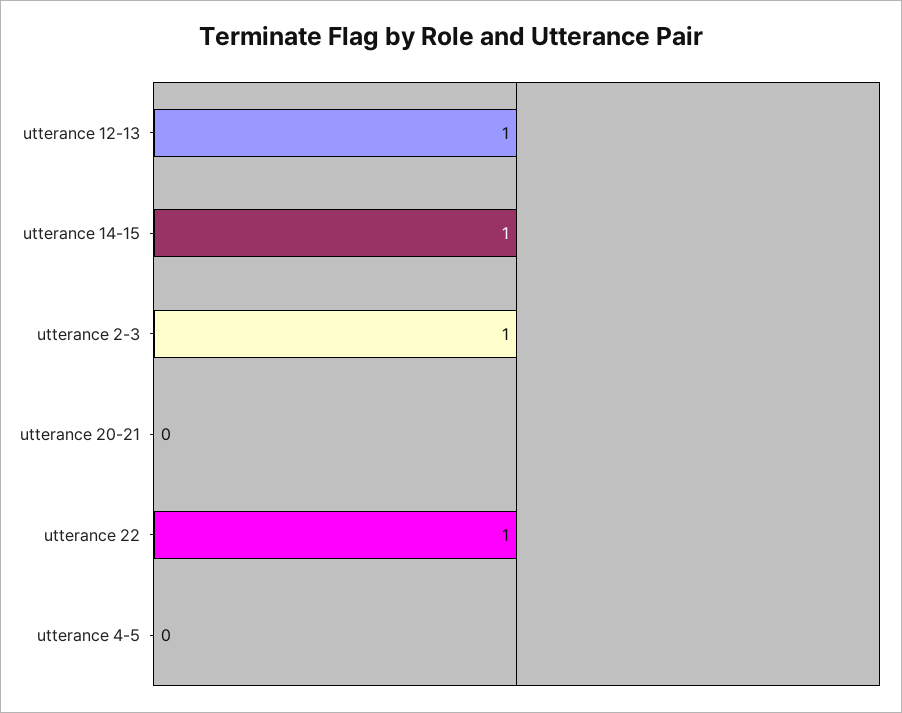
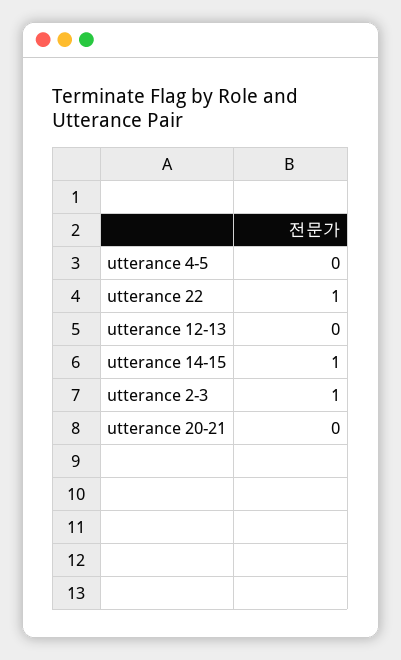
  {
-   "utterance 12-13": 1,
+   "utterance 12-13": 0,
    "utterance 14-15": 1,
    "utterance 2-3": 1,
    "utterance 20-21": 0,
    "utterance 22": 1,
    "utterance 4-5": 0
  }

